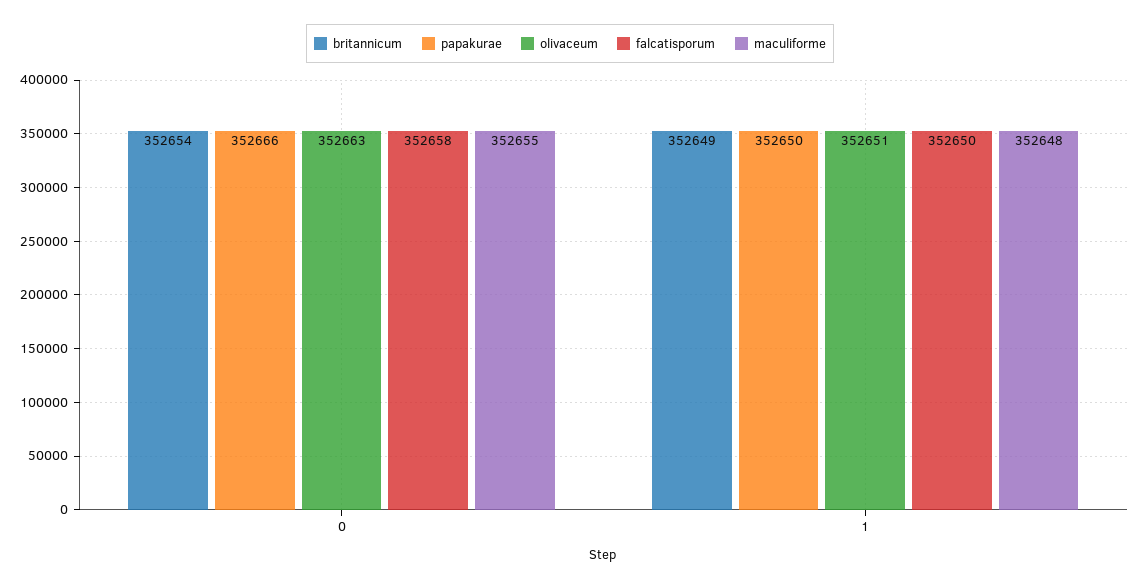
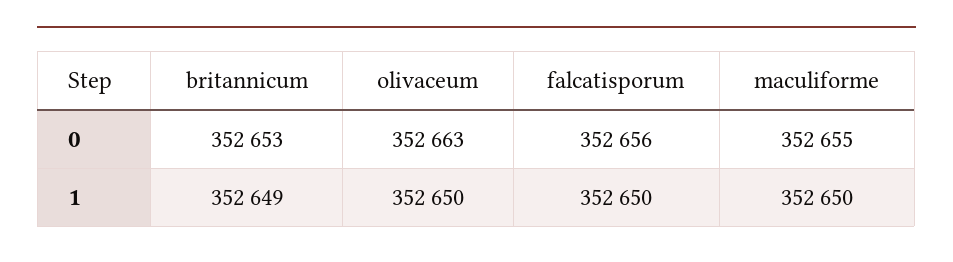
  {
    "britannicum": {
-     "0": 352654,
+     "0": 352653,
      "1": 352649
    },
-   "papakurae": {
-     "0": 352666,
-     "1": 352650
-   },
    "olivaceum": {
      "0": 352663,
-     "1": 352651
+     "1": 352650
    },
    "falcatisporum": {
-     "0": 352658,
+     "0": 352656,
      "1": 352650
    },
    "maculiforme": {
      "0": 352655,
-     "1": 352648
+     "1": 352650
    }
  }

